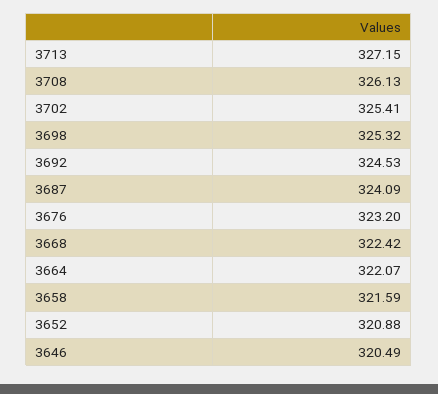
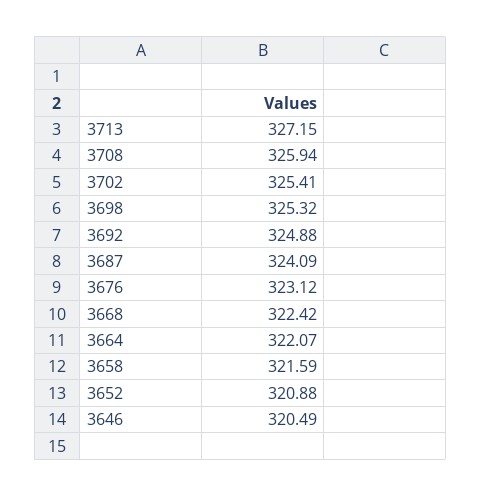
  {
    "3713": 327.15,
-   "3708": 326.13,
+   "3708": 325.94,
    "3702": 325.41,
    "3698": 325.32,
-   "3692": 324.53,
+   "3692": 324.88,
    "3687": 324.09,
-   "3676": 323.2,
+   "3676": 323.12,
    "3668": 322.42,
    "3664": 322.07,
    "3658": 321.59,
    "3652": 320.88,
    "3646": 320.49
  }

